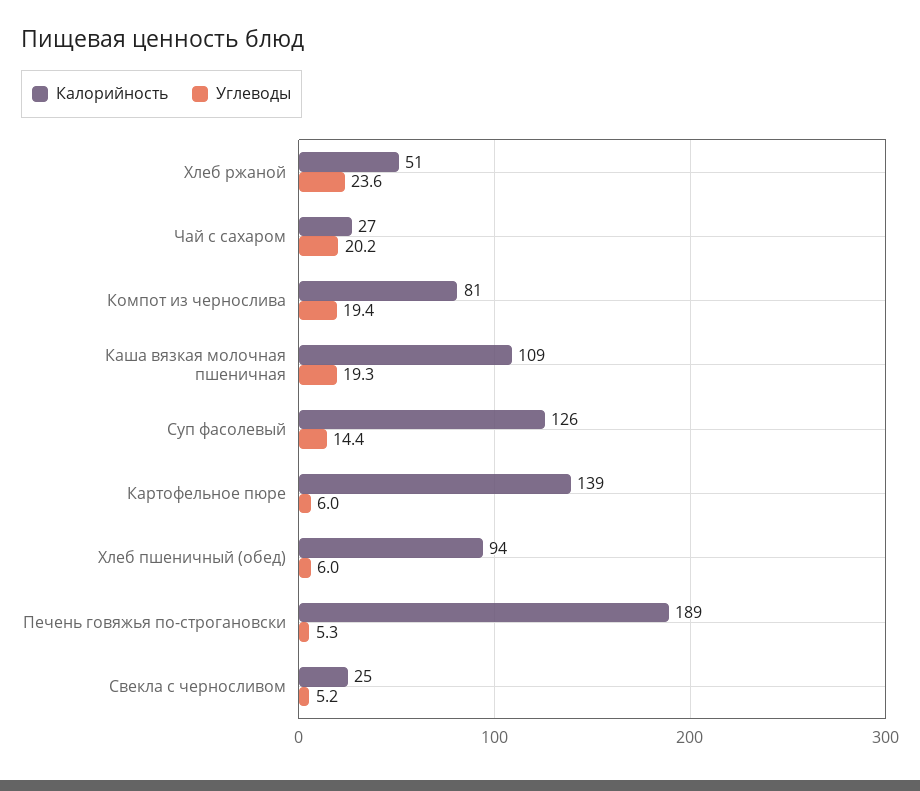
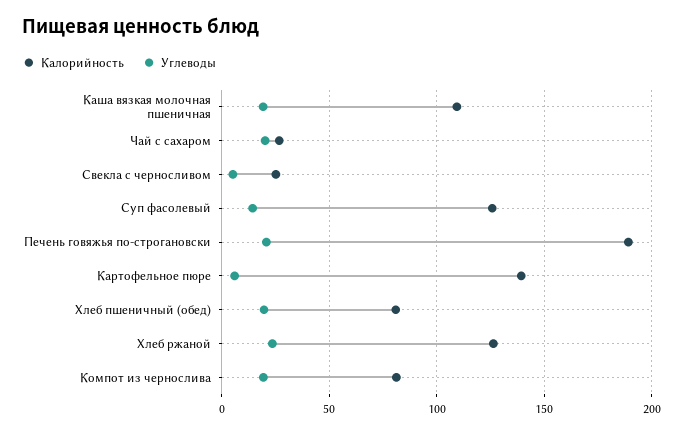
  {
    "Калорийность": {
-     "Хлеб ржаной": 51,
+     "Хлеб ржаной": 125,
      "Чай с сахаром": 27,
      "Компот из чернослива": 81,
      "Каша вязкая молочная пшеничная": 109,
      "Суп фасолевый": 126,
      "Картофельное пюре": 139,
-     "Хлеб пшеничный (обед)": 94,
+     "Хлеб пшеничный (обед)": 80,
      "Печень говяжья по-строгановски": 189,
      "Свекла с черносливом": 25
    },
    "Углеводы": {
      "Хлеб ржаной": 23.6,
      "Чай с сахаром": 20.2,
      "Компот из чернослива": 19.4,
      "Каша вязкая молочная пшеничная": 19.3,
      "Суп фасолевый": 14.4,
      "Картофельное пюре": 6,
-     "Хлеб пшеничный (обед)": 6,
+     "Хлеб пшеничный (обед)": 20,
-     "Печень говяжья по-строгановски": 5.3,
+     "Печень говяжья по-строгановски": 20,
      "Свекла с черносливом": 5.2
    }
  }

